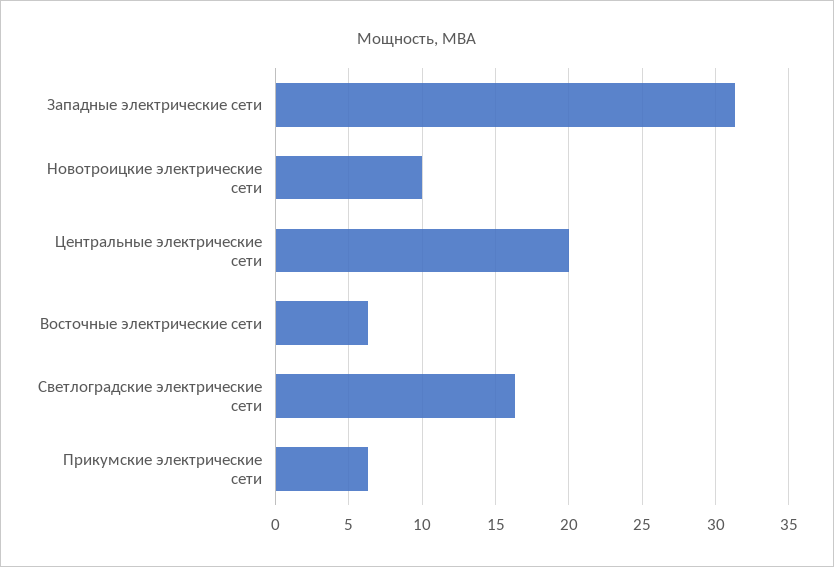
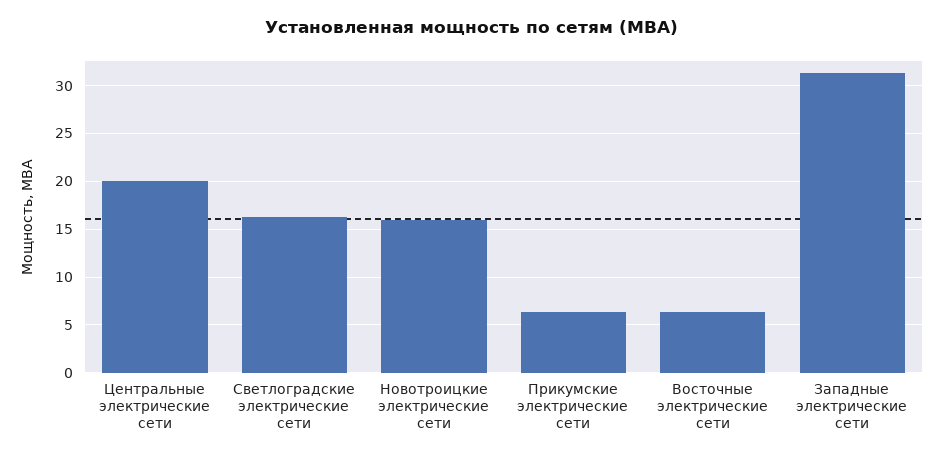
  {
    "Западные электрические сети": 31.5,
-   "Новотроицкие электрические сети": 10,
+   "Новотроицкие электрические сети": 16,
    "Центральные электрические сети": 20,
    "Восточные электрические сети": 6.5,
    "Светлоградские электрические сети": 16.5,
    "Прикумские электрические сети": 6.5
  }

